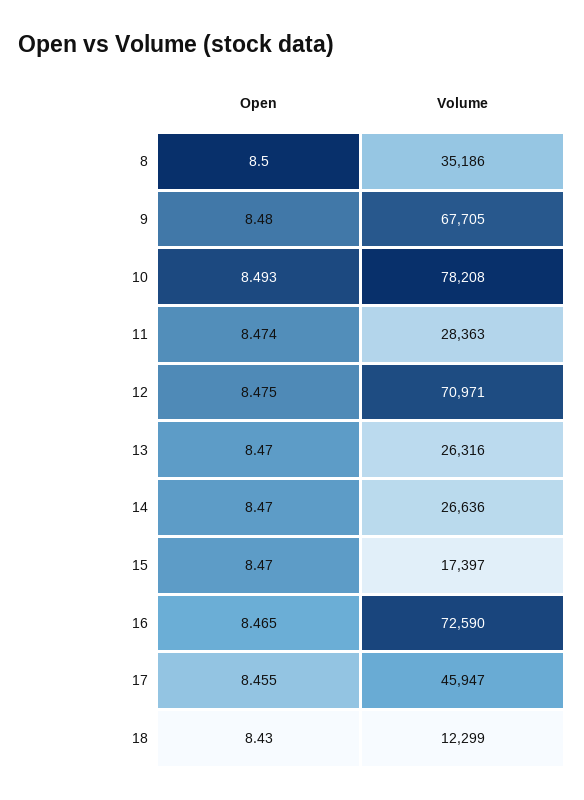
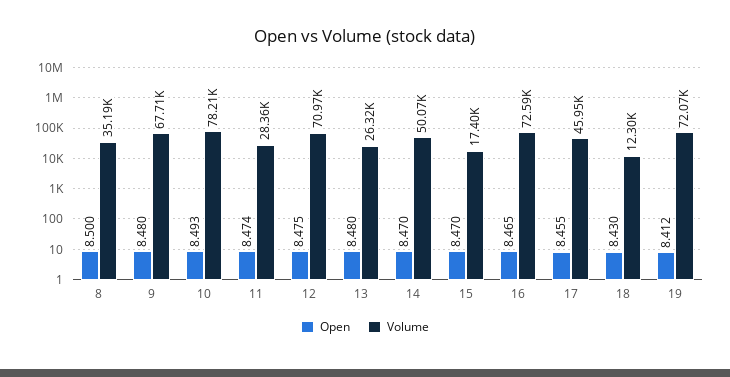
  {
    "Open": {
      "8": 8.5,
      "9": 8.48,
      "10": 8.493,
      "11": 8.474,
      "12": 8.475,
-     "13": 8.47,
+     "13": 8.48,
      "14": 8.47,
      "15": 8.47,
      "16": 8.465,
      "17": 8.455,
-     "18": 8.43
+     "18": 8.43,
+     "19": 8.412
    },
    "Volume": {
      "8": 35186,
      "9": 67705,
      "10": 78208,
      "11": 28363,
      "12": 70971,
      "13": 26316,
-     "14": 26636,
+     "14": 50070,
      "15": 17397,
      "16": 72590,
      "17": 45947,
-     "18": 12299
+     "18": 12299,
+     "19": 72070
    }
  }

